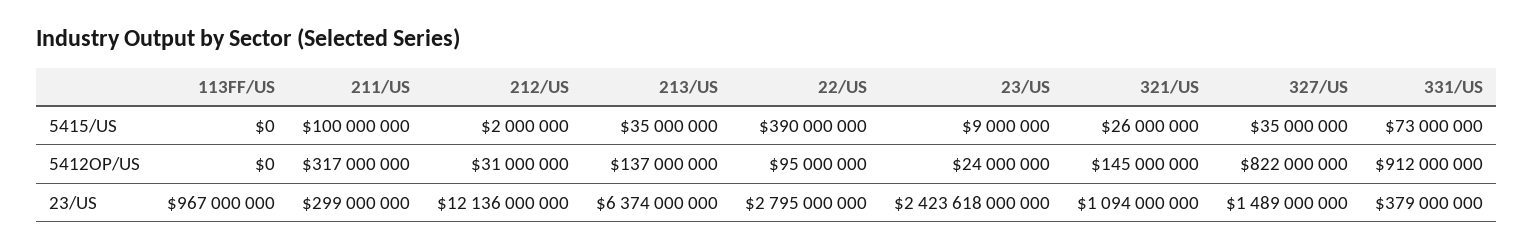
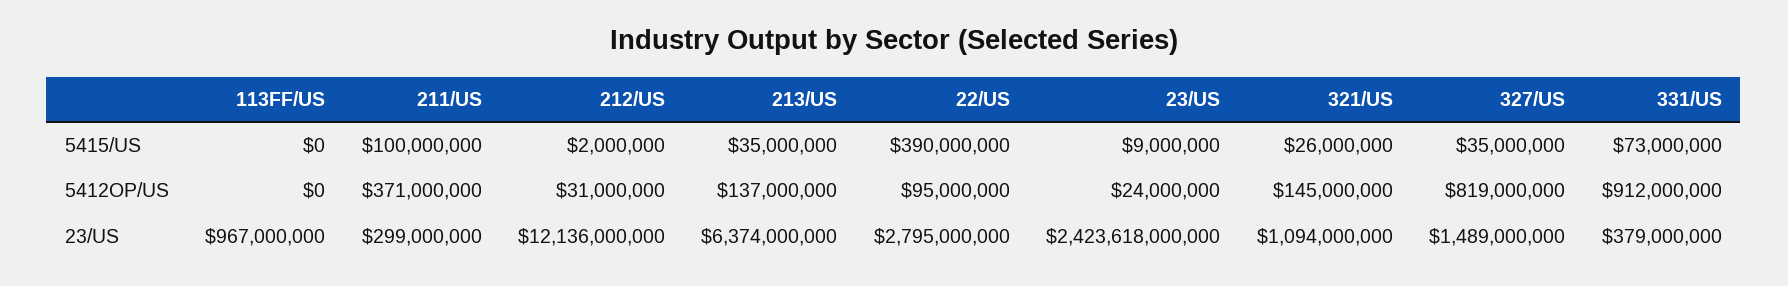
  {
    "113FF/US": {
      "5415/US": 0,
      "5412OP/US": 0,
      "23/US": 967000000
    },
    "211/US": {
      "5415/US": 100000000,
-     "5412OP/US": 317000000,
+     "5412OP/US": 371000000,
      "23/US": 299000000
    },
    "212/US": {
      "5415/US": 2000000,
      "5412OP/US": 31000000,
      "23/US": 12136000000
    },
    "213/US": {
      "5415/US": 35000000,
      "5412OP/US": 137000000,
      "23/US": 6374000000
    },
    "22/US": {
      "5415/US": 390000000,
      "5412OP/US": 95000000,
      "23/US": 2795000000
    },
    "23/US": {
      "5415/US": 9000000,
      "5412OP/US": 24000000,
      "23/US": 2423618000000
    },
    "321/US": {
      "5415/US": 26000000,
      "5412OP/US": 145000000,
      "23/US": 1094000000
    },
    "327/US": {
      "5415/US": 35000000,
-     "5412OP/US": 822000000,
+     "5412OP/US": 819000000,
      "23/US": 1489000000
    },
    "331/US": {
      "5415/US": 73000000,
      "5412OP/US": 912000000,
      "23/US": 379000000
    }
  }

